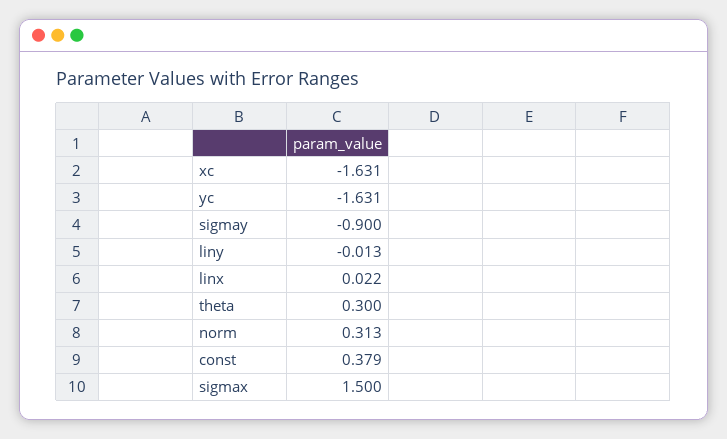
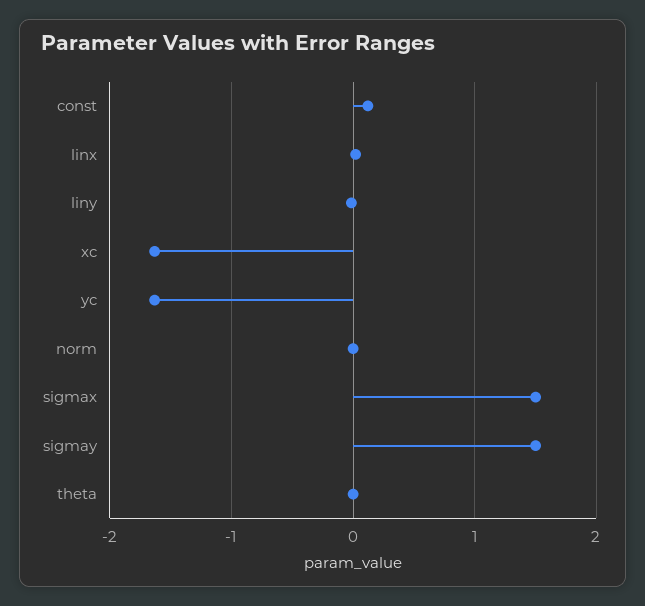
  {
    "xc": -1.631,
    "yc": -1.631,
-   "sigmay": -0.9,
+   "sigmay": 1.5,
    "liny": -0.013,
    "linx": 0.022,
-   "theta": 0.3,
+   "theta": 0,
-   "norm": 0.313,
+   "norm": 0,
-   "const": 0.379,
+   "const": 0.1,
    "sigmax": 1.5
  }

